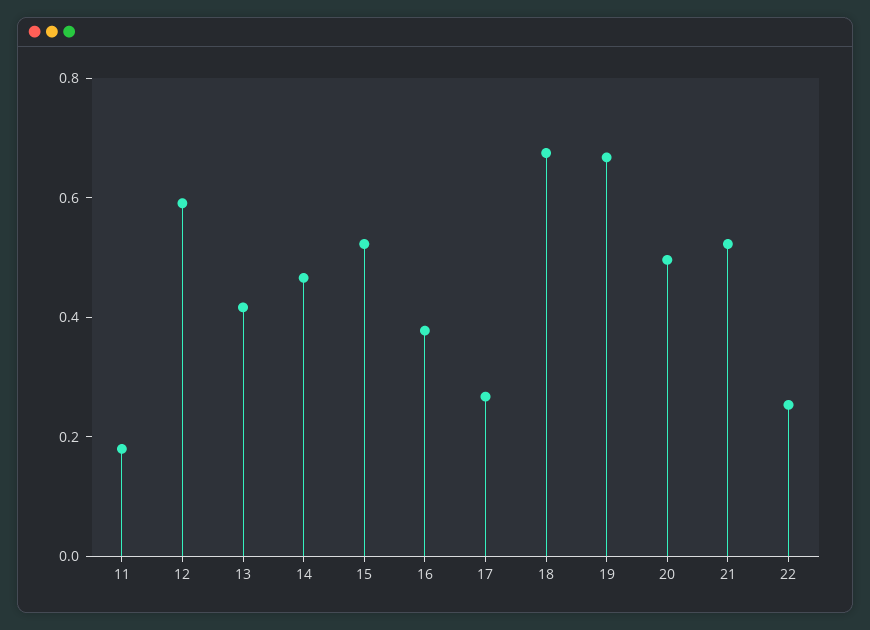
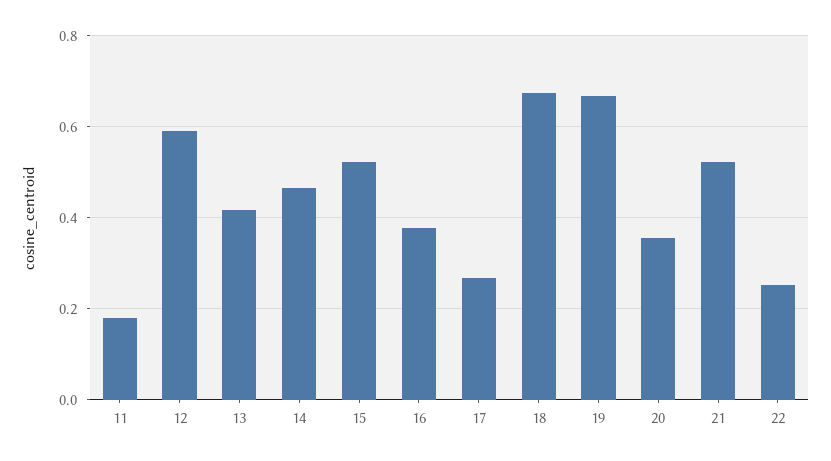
  {
    "11": 0.18,
    "12": 0.6,
    "13": 0.42,
    "14": 0.46,
    "15": 0.52,
    "16": 0.38,
    "17": 0.26,
    "18": 0.68,
    "19": 0.66,
-   "20": 0.5,
+   "20": 0.36,
    "21": 0.52,
    "22": 0.26
  }

